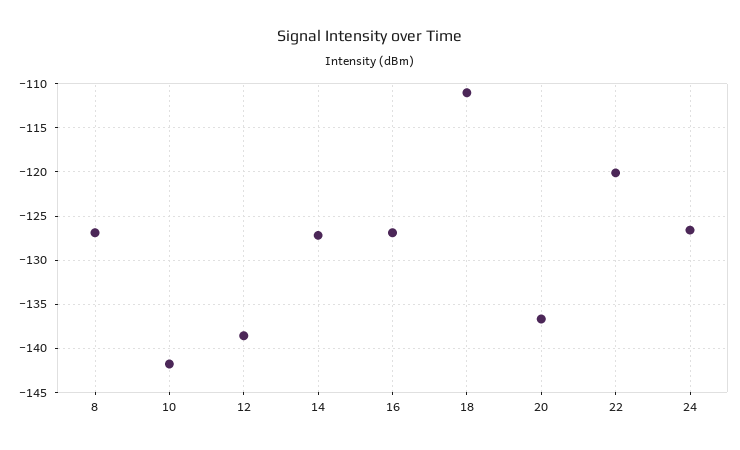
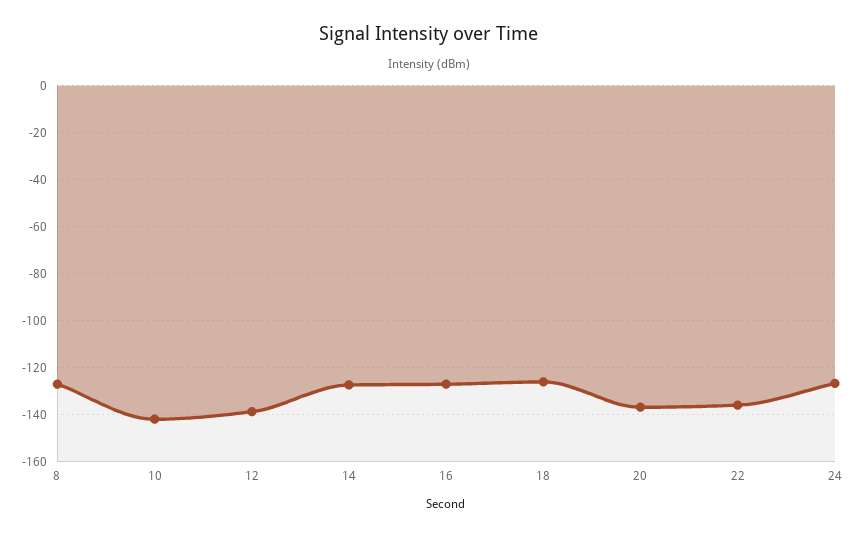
  {
    "8": -127,
    "10": -142,
    "12": -139,
    "14": -127,
    "16": -127,
-   "18": -111,
+   "18": -125,
    "20": -137,
-   "22": -120,
+   "22": -135,
    "24": -127
  }

